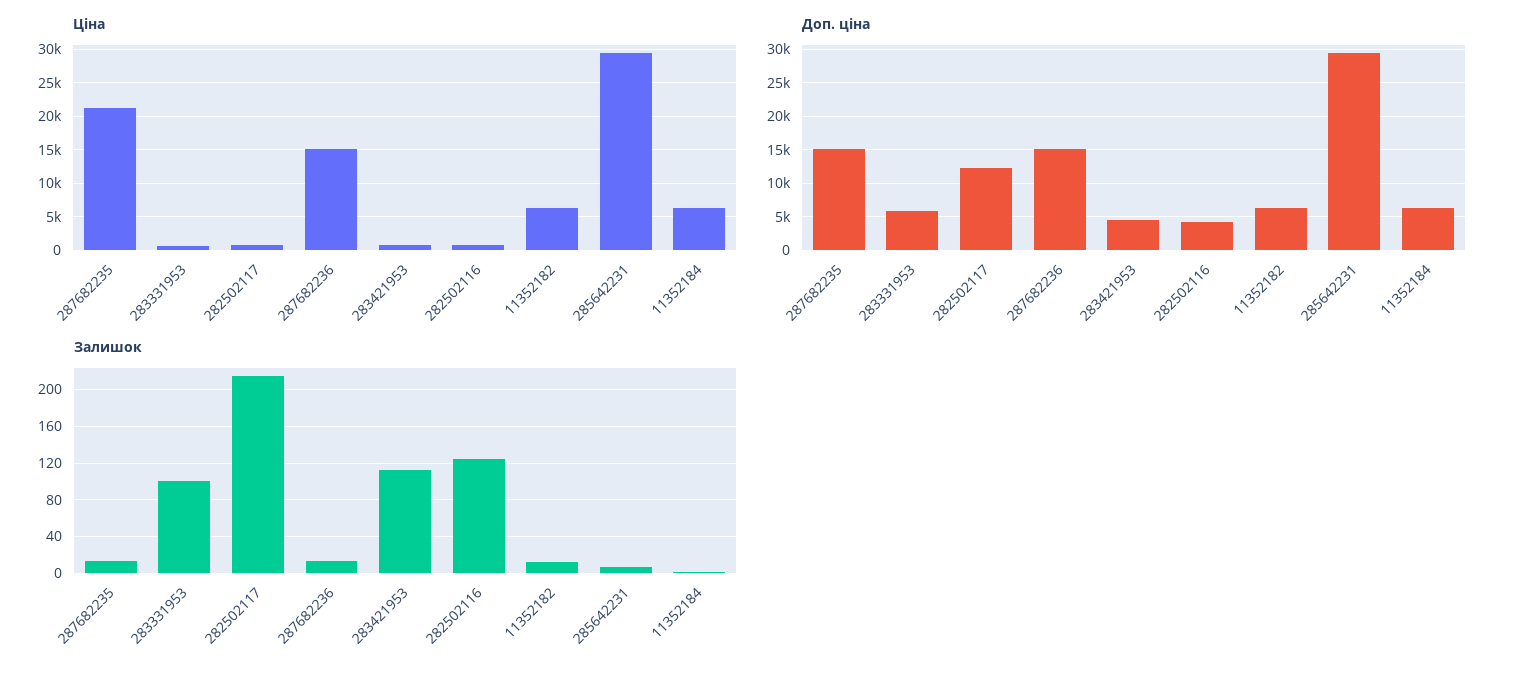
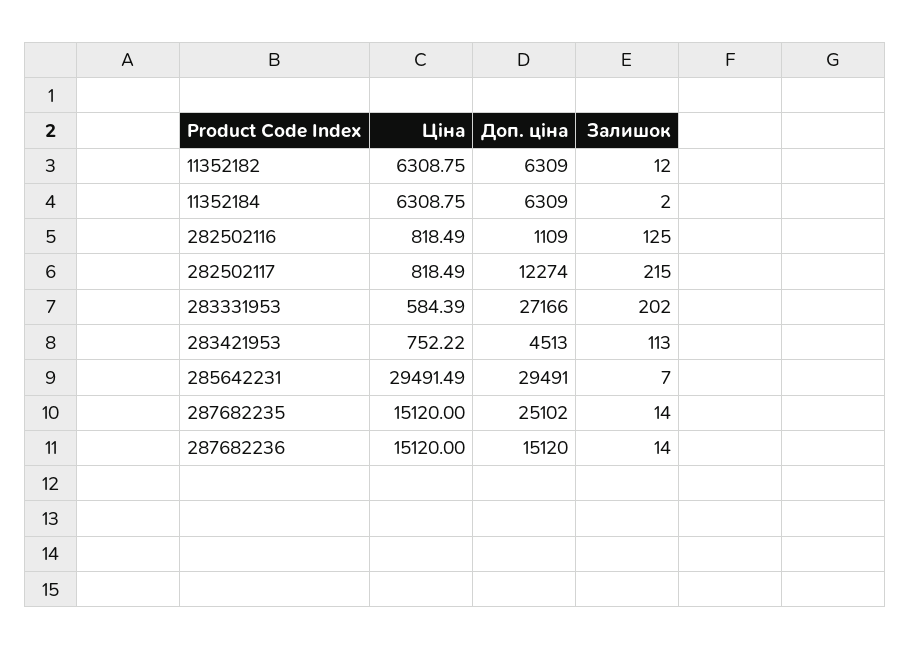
  {
    "Ціна": {
-     "287682235": 21000,
+     "287682235": 15120,
      "283331953": 584.39,
      "282502117": 818.49,
      "287682236": 15120,
      "283421953": 752.22,
      "282502116": 818.49,
      "11352182": 6308.75,
      "285642231": 29491.49,
      "11352184": 6308.75
    },
    "Доп. ціна": {
-     "287682235": 15000,
+     "287682235": 25102,
-     "283331953": 6000,
+     "283331953": 27166,
      "282502117": 12274,
      "287682236": 15120,
      "283421953": 4513,
-     "282502116": 4000,
+     "282502116": 1109,
      "11352182": 6309,
      "285642231": 29491,
      "11352184": 6309
    },
    "Залишок": {
      "287682235": 14,
-     "283331953": 100,
+     "283331953": 202,
      "282502117": 215,
      "287682236": 14,
      "283421953": 113,
      "282502116": 125,
      "11352182": 12,
      "285642231": 7,
      "11352184": 2
    }
  }

